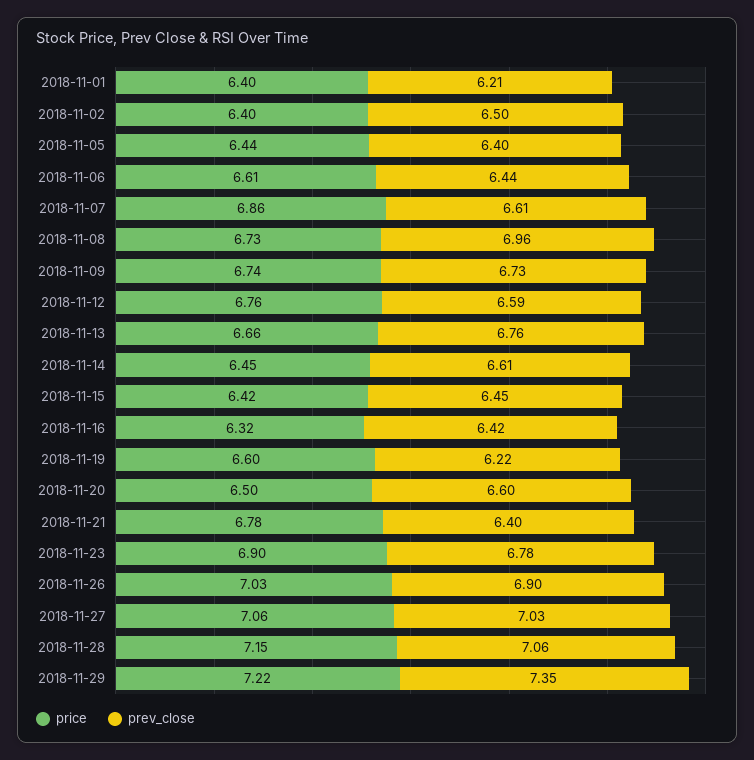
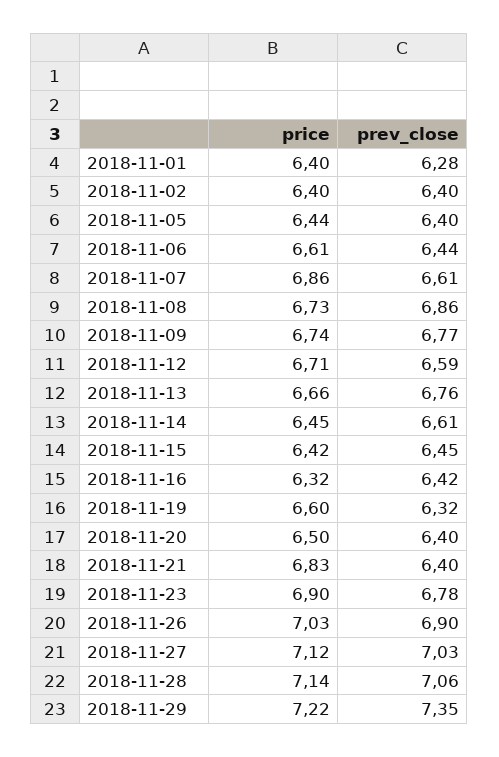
  {
    "price": {
      "2018-11-01": 6.4,
      "2018-11-02": 6.4,
      "2018-11-05": 6.44,
      "2018-11-06": 6.61,
      "2018-11-07": 6.86,
      "2018-11-08": 6.73,
      "2018-11-09": 6.74,
-     "2018-11-12": 6.76,
+     "2018-11-12": 6.71,
      "2018-11-13": 6.66,
      "2018-11-14": 6.45,
      "2018-11-15": 6.42,
      "2018-11-16": 6.32,
      "2018-11-19": 6.6,
      "2018-11-20": 6.5,
-     "2018-11-21": 6.78,
+     "2018-11-21": 6.83,
      "2018-11-23": 6.9,
      "2018-11-26": 7.03,
-     "2018-11-27": 7.06,
+     "2018-11-27": 7.12,
-     "2018-11-28": 7.15,
+     "2018-11-28": 7.14,
      "2018-11-29": 7.22
    },
    "prev_close": {
-     "2018-11-01": 6.21,
+     "2018-11-01": 6.28,
-     "2018-11-02": 6.5,
+     "2018-11-02": 6.4,
      "2018-11-05": 6.4,
      "2018-11-06": 6.44,
      "2018-11-07": 6.61,
-     "2018-11-08": 6.96,
+     "2018-11-08": 6.86,
-     "2018-11-09": 6.73,
+     "2018-11-09": 6.77,
      "2018-11-12": 6.59,
      "2018-11-13": 6.76,
      "2018-11-14": 6.61,
      "2018-11-15": 6.45,
      "2018-11-16": 6.42,
-     "2018-11-19": 6.22,
+     "2018-11-19": 6.32,
-     "2018-11-20": 6.6,
+     "2018-11-20": 6.4,
      "2018-11-21": 6.4,
      "2018-11-23": 6.78,
      "2018-11-26": 6.9,
      "2018-11-27": 7.03,
      "2018-11-28": 7.06,
      "2018-11-29": 7.35
    }
  }

